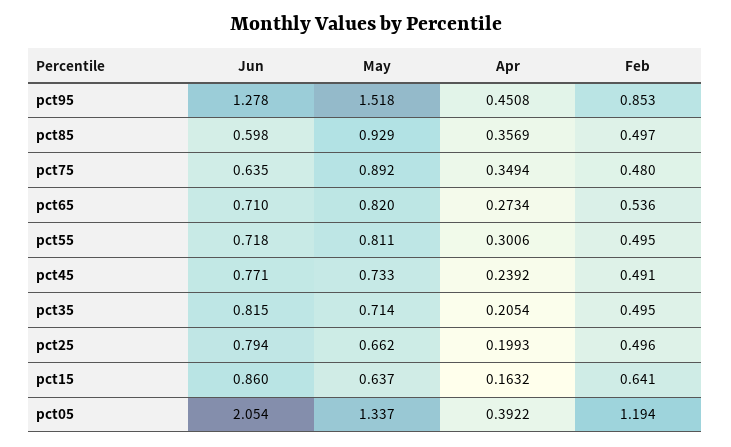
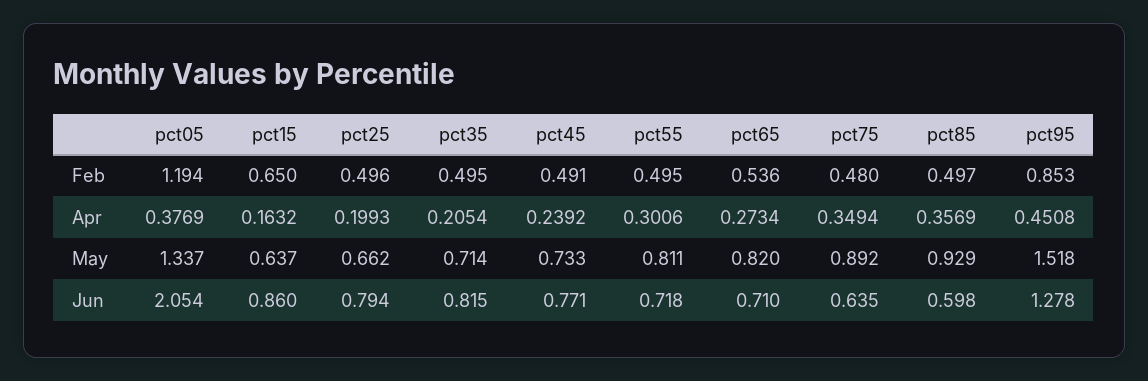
  {
    "Jun": {
      "pct95": 1.278,
      "pct85": 0.598,
      "pct75": 0.635,
      "pct65": 0.71,
      "pct55": 0.718,
      "pct45": 0.771,
      "pct35": 0.815,
      "pct25": 0.794,
      "pct15": 0.86,
      "pct05": 2.054
    },
    "May": {
      "pct95": 1.518,
      "pct85": 0.929,
      "pct75": 0.892,
      "pct65": 0.82,
      "pct55": 0.811,
      "pct45": 0.733,
      "pct35": 0.714,
      "pct25": 0.662,
      "pct15": 0.637,
      "pct05": 1.337
    },
    "Apr": {
      "pct95": 0.4508,
      "pct85": 0.3569,
      "pct75": 0.3494,
      "pct65": 0.2734,
      "pct55": 0.3006,
      "pct45": 0.2392,
      "pct35": 0.2054,
      "pct25": 0.1993,
      "pct15": 0.1632,
-     "pct05": 0.3922
+     "pct05": 0.3769
    },
    "Feb": {
      "pct95": 0.853,
      "pct85": 0.497,
      "pct75": 0.48,
      "pct65": 0.536,
      "pct55": 0.495,
      "pct45": 0.491,
      "pct35": 0.495,
      "pct25": 0.496,
-     "pct15": 0.641,
+     "pct15": 0.65,
      "pct05": 1.194
    }
  }

